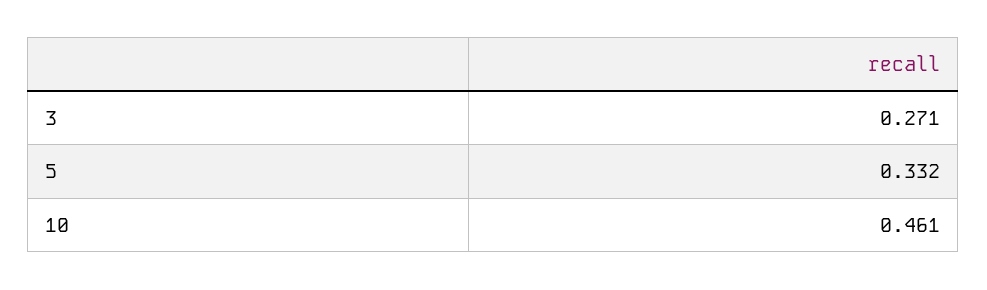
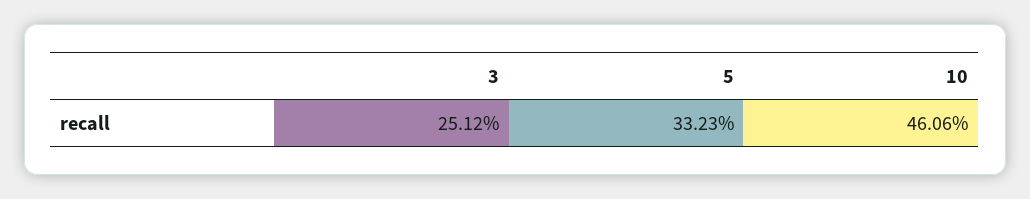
  {
-   "3": 0.271,
+   "3": 0.2512,
    "5": 0.3323,
    "10": 0.4606
  }

